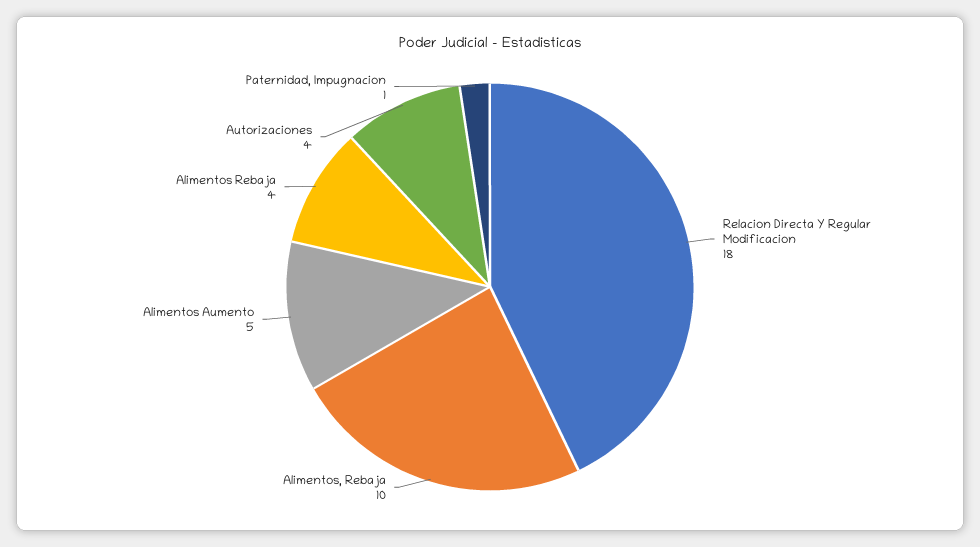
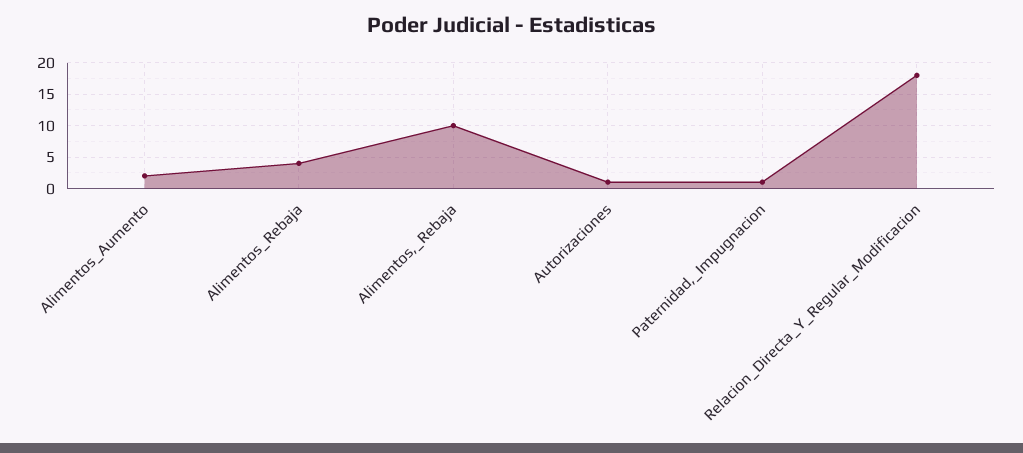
  {
    "Relacion Directa Y Regular Modificacion": 18,
    "Alimentos, Rebaja": 10,
-   "Alimentos Aumento": 5,
+   "Alimentos Aumento": 2,
    "Alimentos Rebaja": 4,
-   "Autorizaciones": 4,
+   "Autorizaciones": 1,
    "Paternidad, Impugnacion": 1
  }

